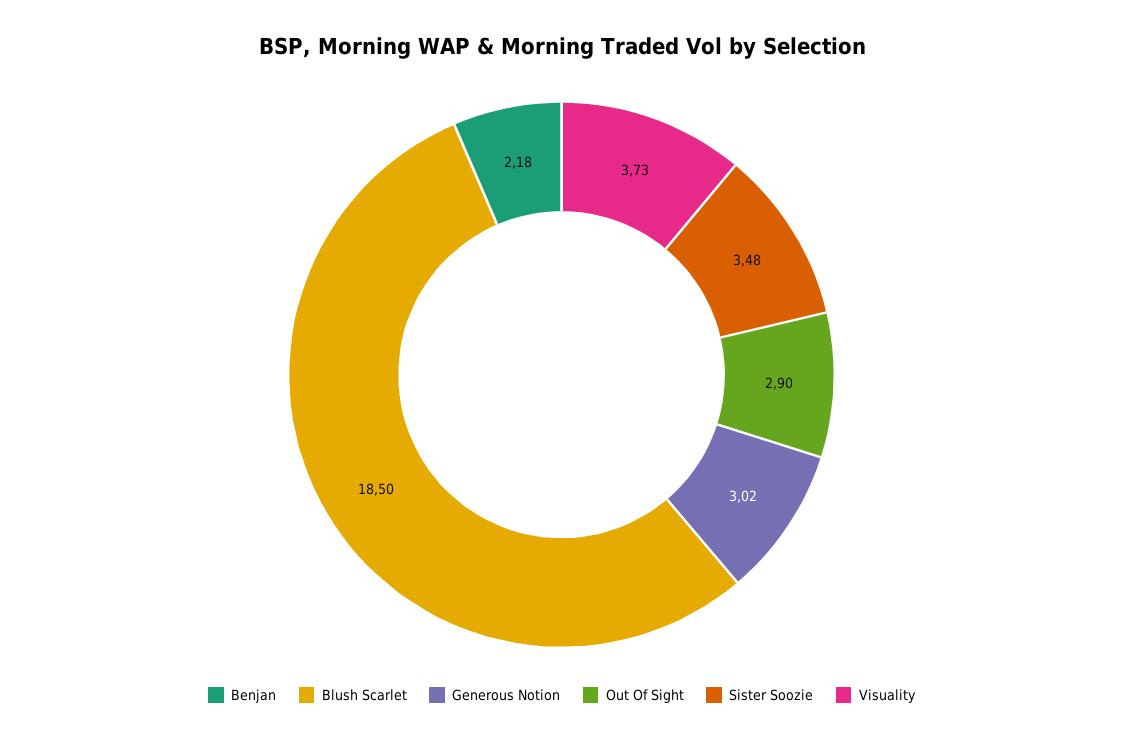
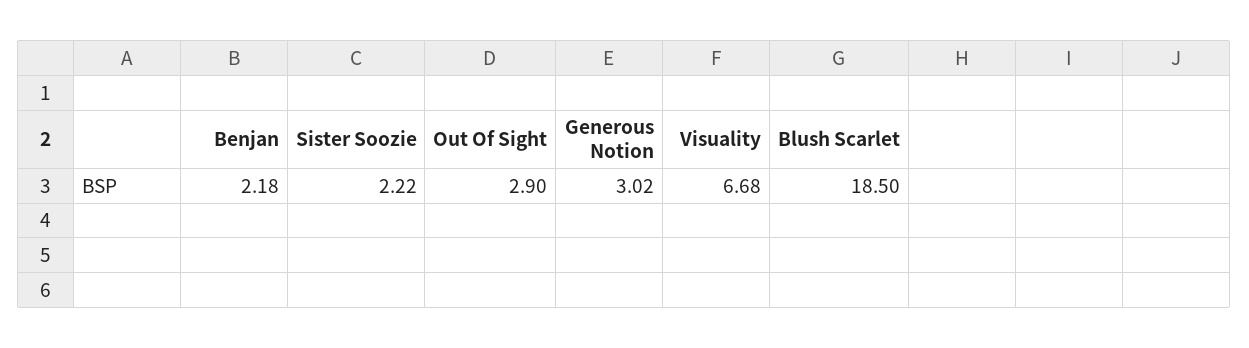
  {
    "Benjan": 2.18,
    "Blush Scarlet": 18.5,
    "Generous Notion": 3.02,
    "Out Of Sight": 2.9,
-   "Sister Soozie": 3.48,
+   "Sister Soozie": 2.22,
-   "Visuality": 3.73
+   "Visuality": 6.68
  }

